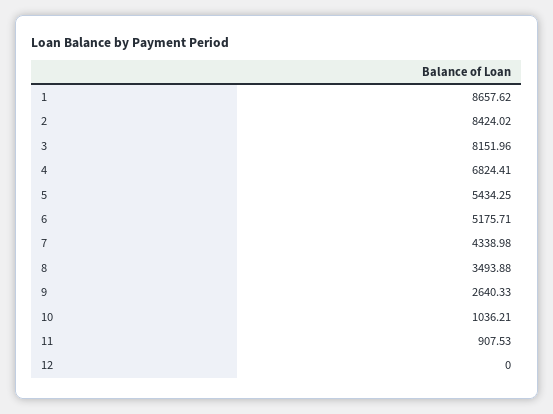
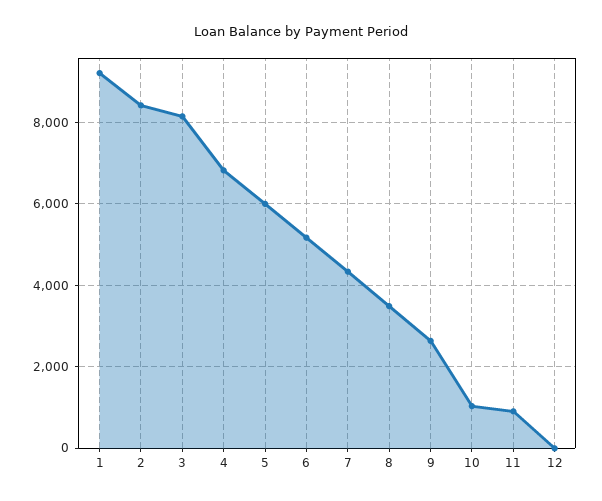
  {
-   "1": 8657.62,
+   "1": 9200,
    "2": 8424.02,
    "3": 8151.96,
    "4": 6824.41,
-   "5": 5434.25,
+   "5": 6000,
    "6": 5175.71,
    "7": 4338.98,
    "8": 3493.88,
    "9": 2640.33,
    "10": 1036.21,
    "11": 907.53,
    "12": 0
  }

